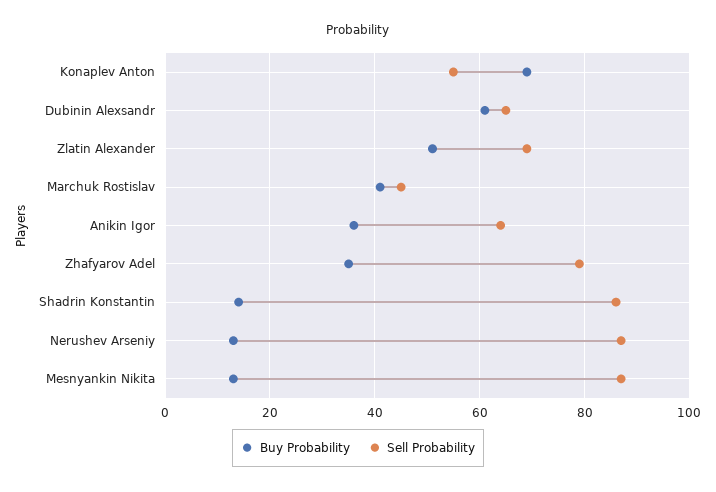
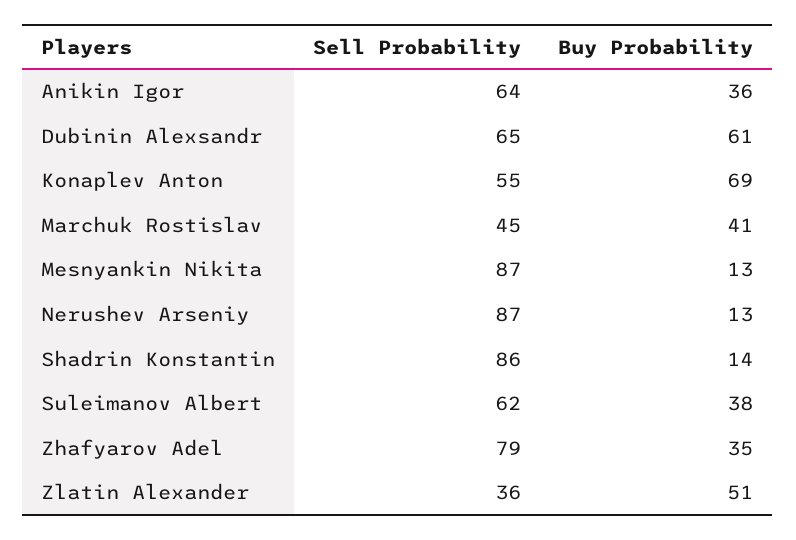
  {
    "Buy Probability": {
      "Konaplev Anton": 69,
      "Dubinin Alexsandr": 61,
      "Zlatin Alexander": 51,
      "Marchuk Rostislav": 41,
      "Anikin Igor": 36,
      "Zhafyarov Adel": 35,
      "Shadrin Konstantin": 14,
      "Nerushev Arseniy": 13,
-     "Mesnyankin Nikita": 13
+     "Mesnyankin Nikita": 13,
+     "Suleimanov Albert": 38
    },
    "Sell Probability": {
      "Konaplev Anton": 55,
      "Dubinin Alexsandr": 65,
-     "Zlatin Alexander": 70,
+     "Zlatin Alexander": 36,
      "Marchuk Rostislav": 45,
      "Anikin Igor": 64,
      "Zhafyarov Adel": 79,
      "Shadrin Konstantin": 86,
      "Nerushev Arseniy": 87,
-     "Mesnyankin Nikita": 87
+     "Mesnyankin Nikita": 87,
+     "Suleimanov Albert": 62
    }
  }

